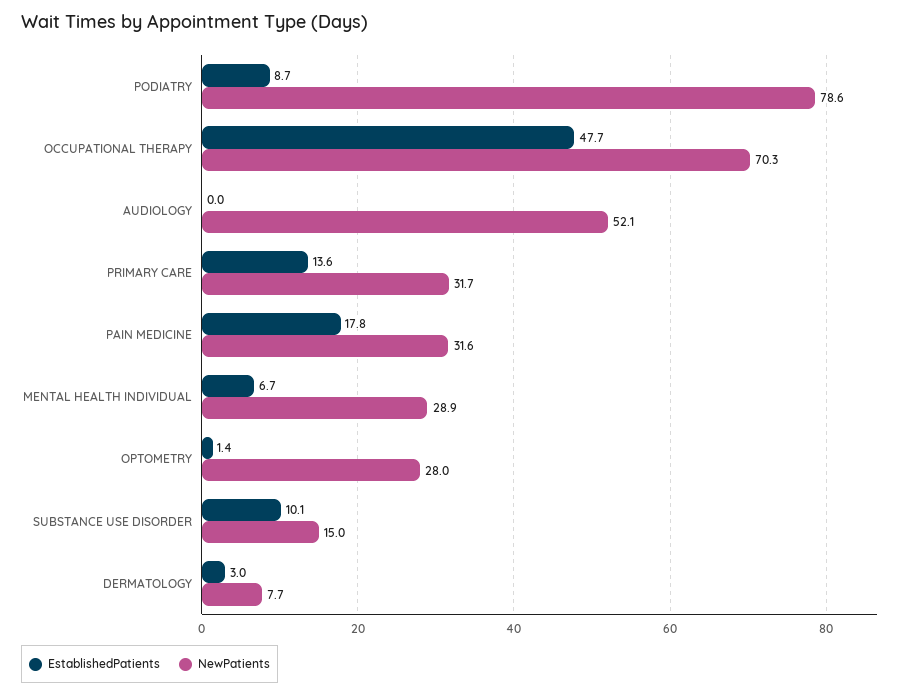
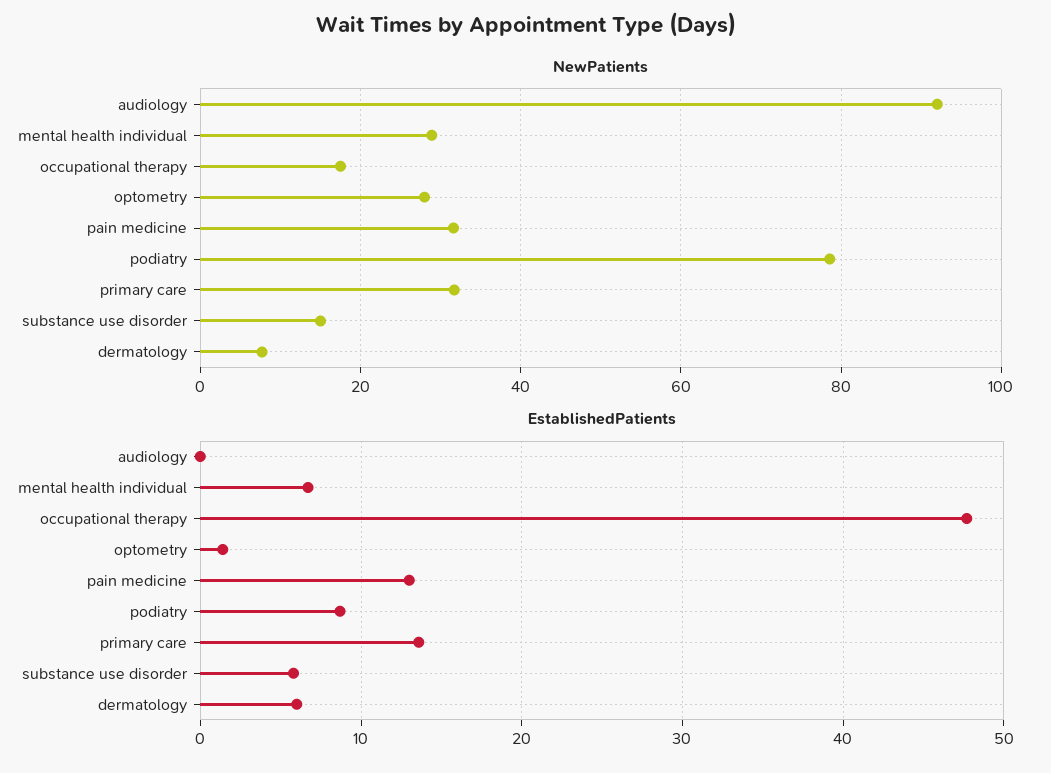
  {
    "EstablishedPatients": {
      "PODIATRY": 8.7,
      "OCCUPATIONAL THERAPY": 47.7,
      "AUDIOLOGY": 0,
      "PRIMARY CARE": 13.6,
-     "PAIN MEDICINE": 17.8,
+     "PAIN MEDICINE": 13,
      "MENTAL HEALTH INDIVIDUAL": 6.7,
      "OPTOMETRY": 1.4,
-     "SUBSTANCE USE DISORDER": 10.1,
+     "SUBSTANCE USE DISORDER": 6,
-     "DERMATOLOGY": 3
+     "DERMATOLOGY": 6
    },
    "NewPatients": {
      "PODIATRY": 78.6,
-     "OCCUPATIONAL THERAPY": 70.3,
+     "OCCUPATIONAL THERAPY": 18,
-     "AUDIOLOGY": 52.1,
+     "AUDIOLOGY": 92,
      "PRIMARY CARE": 31.7,
      "PAIN MEDICINE": 31.6,
      "MENTAL HEALTH INDIVIDUAL": 28.9,
      "OPTOMETRY": 28,
      "SUBSTANCE USE DISORDER": 15,
      "DERMATOLOGY": 7.7
    }
  }

